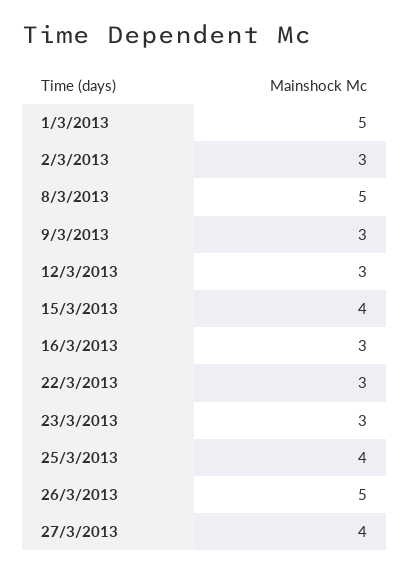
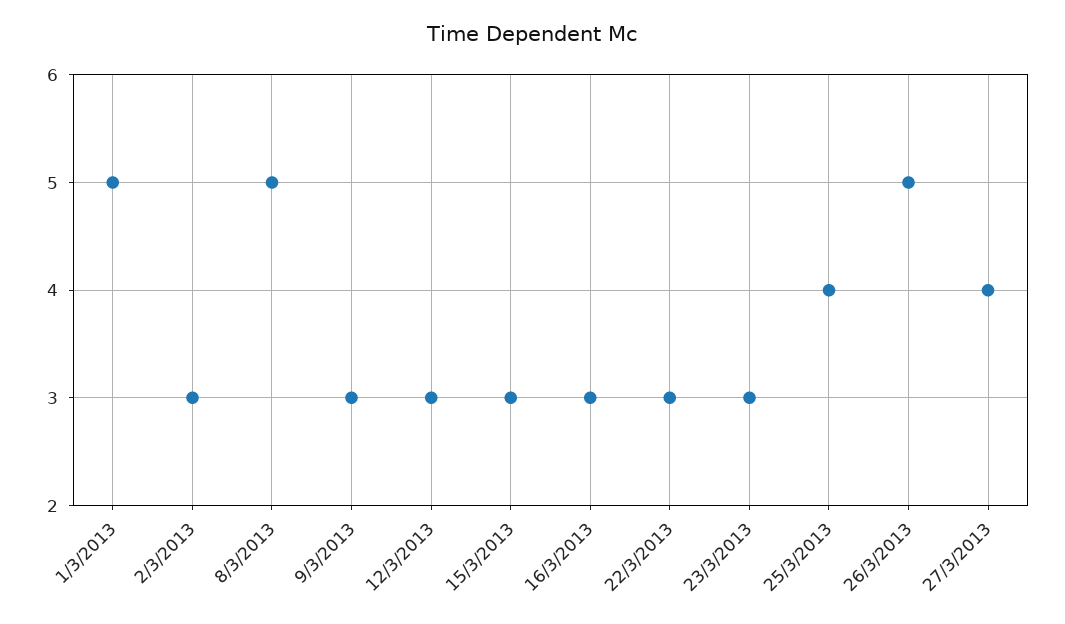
  {
    "1/3/2013": 5,
    "2/3/2013": 3,
    "8/3/2013": 5,
    "9/3/2013": 3,
    "12/3/2013": 3,
-   "15/3/2013": 4,
+   "15/3/2013": 3,
    "16/3/2013": 3,
    "22/3/2013": 3,
    "23/3/2013": 3,
    "25/3/2013": 4,
    "26/3/2013": 5,
    "27/3/2013": 4
  }

